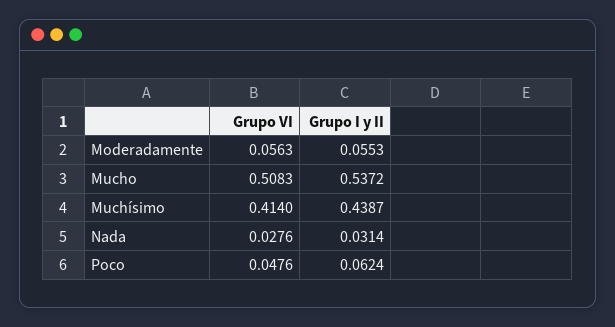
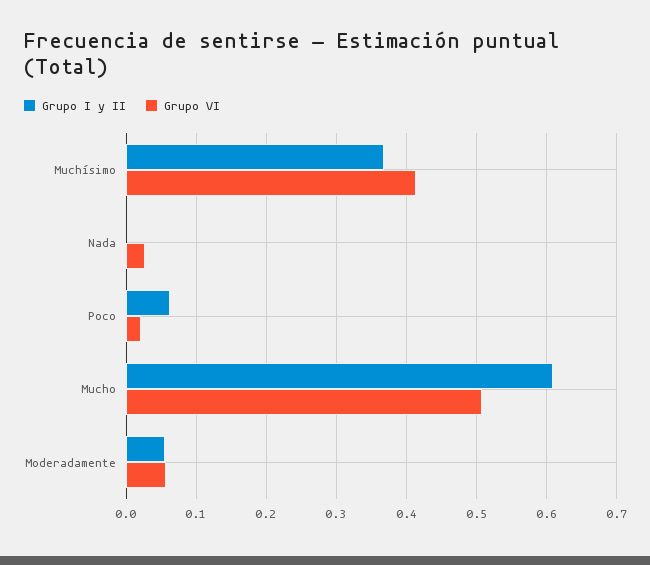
  {
    "Grupo VI": {
      "Moderadamente": 0.0563,
      "Mucho": 0.5083,
      "Muchísimo": 0.414,
      "Nada": 0.0276,
-     "Poco": 0.0476
+     "Poco": 0.02
    },
    "Grupo I y II": {
      "Moderadamente": 0.0553,
-     "Mucho": 0.5372,
+     "Mucho": 0.61,
-     "Muchísimo": 0.4387,
+     "Muchísimo": 0.37,
-     "Nada": 0.0314,
+     "Nada": 0,
      "Poco": 0.0624
    }
  }

